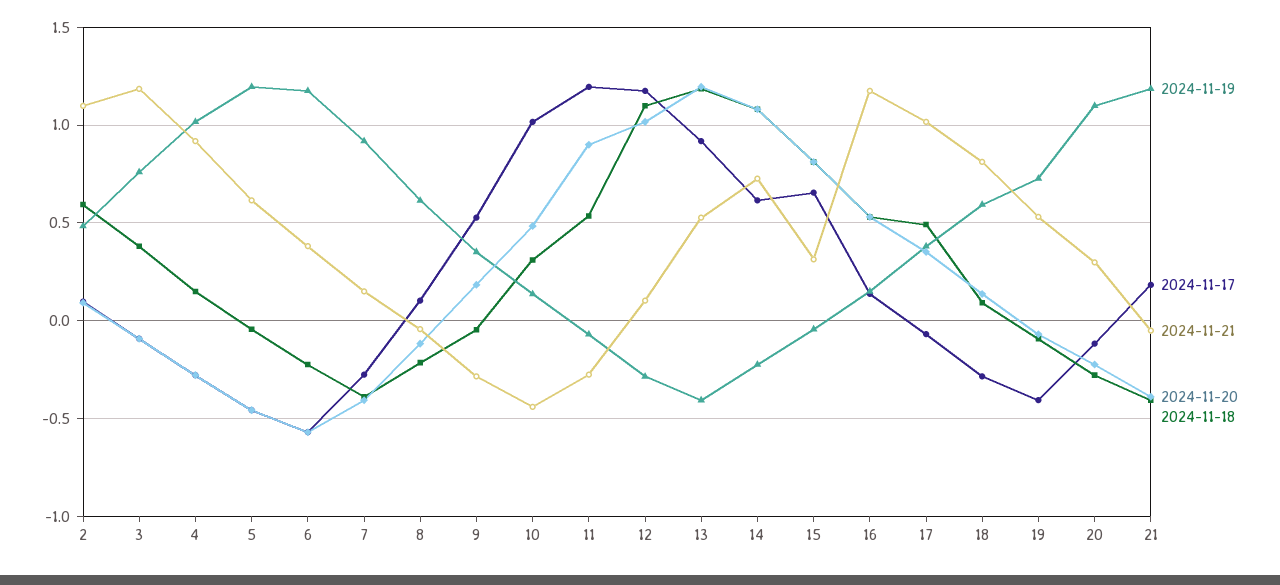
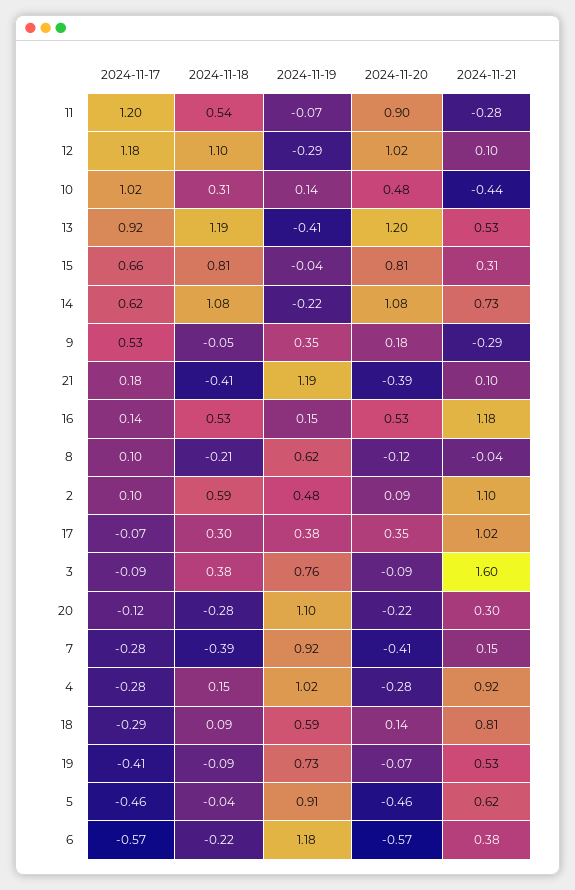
  {
    "2024-11-19": {
      "2": 0.48,
      "3": 0.76,
      "4": 1.02,
-     "5": 1.2,
+     "5": 0.91,
      "6": 1.18,
      "7": 0.92,
      "8": 0.62,
      "9": 0.35,
      "10": 0.14,
      "11": -0.07,
      "12": -0.29,
      "13": -0.41,
      "14": -0.22,
      "15": -0.04,
      "16": 0.15,
      "17": 0.38,
      "18": 0.59,
      "19": 0.73,
      "20": 1.1,
      "21": 1.19
    },
    "2024-11-17": {
      "2": 0.1,
      "3": -0.09,
      "4": -0.28,
      "5": -0.46,
      "6": -0.57,
      "7": -0.28,
      "8": 0.1,
      "9": 0.53,
      "10": 1.02,
      "11": 1.2,
      "12": 1.18,
      "13": 0.92,
      "14": 0.62,
      "15": 0.66,
      "16": 0.14,
      "17": -0.07,
      "18": -0.29,
      "19": -0.41,
      "20": -0.12,
      "21": 0.18
    },
    "2024-11-21": {
      "2": 1.1,
-     "3": 1.2,
+     "3": 1.6,
      "4": 0.92,
      "5": 0.62,
      "6": 0.38,
      "7": 0.15,
      "8": -0.04,
      "9": -0.29,
      "10": -0.44,
      "11": -0.28,
      "12": 0.1,
      "13": 0.53,
      "14": 0.73,
      "15": 0.31,
      "16": 1.18,
      "17": 1.02,
      "18": 0.81,
      "19": 0.53,
      "20": 0.3,
-     "21": -0.05
+     "21": 0.1
    },
    "2024-11-20": {
      "2": 0.09,
      "3": -0.09,
      "4": -0.28,
      "5": -0.46,
      "6": -0.57,
      "7": -0.41,
      "8": -0.12,
      "9": 0.18,
      "10": 0.48,
      "11": 0.9,
      "12": 1.02,
      "13": 1.2,
      "14": 1.08,
      "15": 0.81,
      "16": 0.53,
      "17": 0.35,
      "18": 0.14,
      "19": -0.07,
      "20": -0.22,
      "21": -0.39
    },
    "2024-11-18": {
      "2": 0.59,
      "3": 0.38,
      "4": 0.15,
      "5": -0.04,
      "6": -0.22,
      "7": -0.39,
      "8": -0.21,
      "9": -0.05,
      "10": 0.31,
      "11": 0.54,
      "12": 1.1,
      "13": 1.19,
      "14": 1.08,
      "15": 0.81,
      "16": 0.53,
-     "17": 0.5,
+     "17": 0.3,
      "18": 0.09,
      "19": -0.09,
      "20": -0.28,
      "21": -0.41
    }
  }

